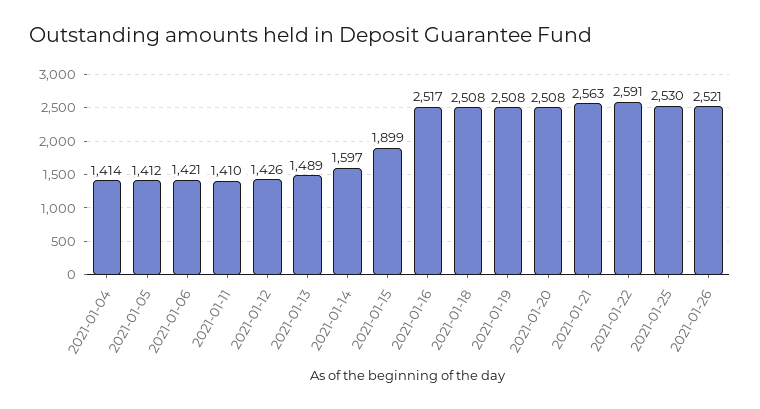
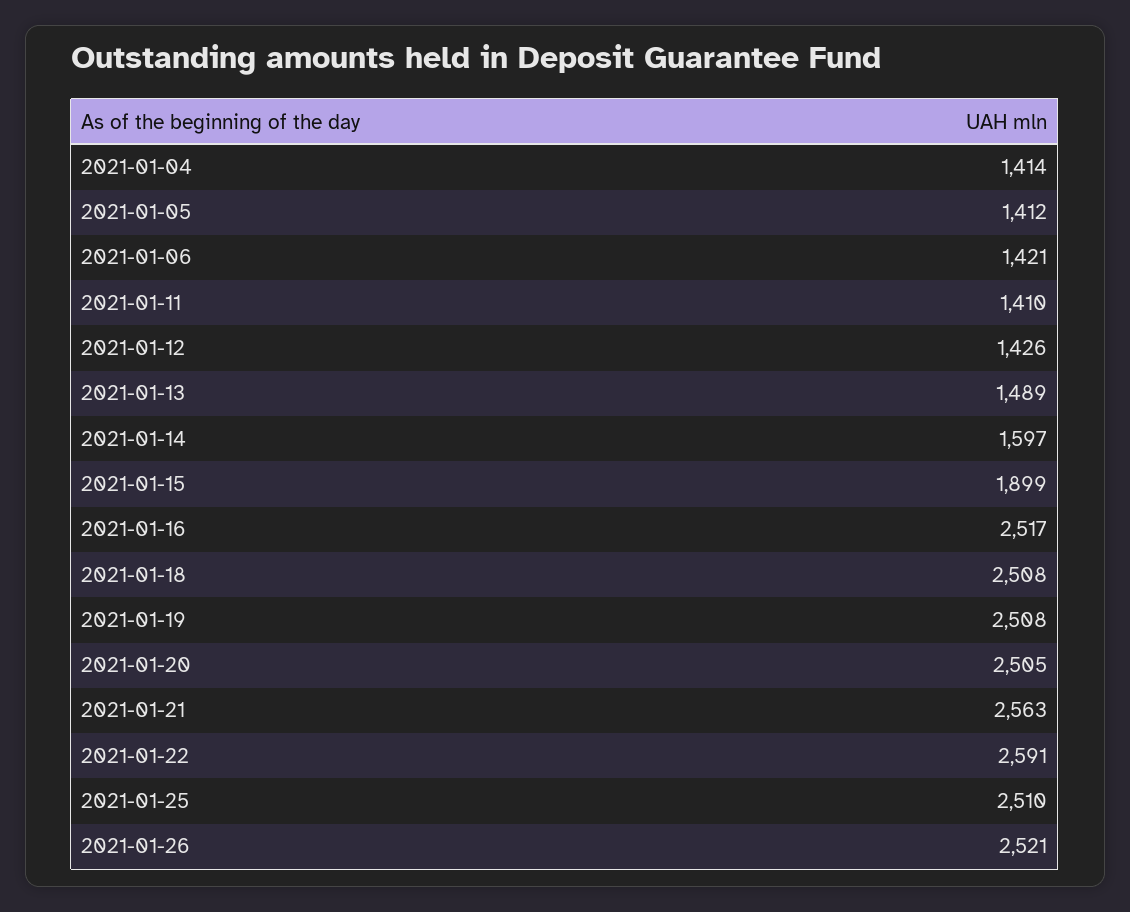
  {
    "2021-01-04": 1414,
    "2021-01-05": 1412,
    "2021-01-06": 1421,
    "2021-01-11": 1410,
    "2021-01-12": 1426,
    "2021-01-13": 1489,
    "2021-01-14": 1597,
    "2021-01-15": 1899,
    "2021-01-16": 2517,
    "2021-01-18": 2508,
    "2021-01-19": 2508,
-   "2021-01-20": 2508,
+   "2021-01-20": 2505,
    "2021-01-21": 2563,
    "2021-01-22": 2591,
-   "2021-01-25": 2530,
+   "2021-01-25": 2510,
    "2021-01-26": 2521
  }

